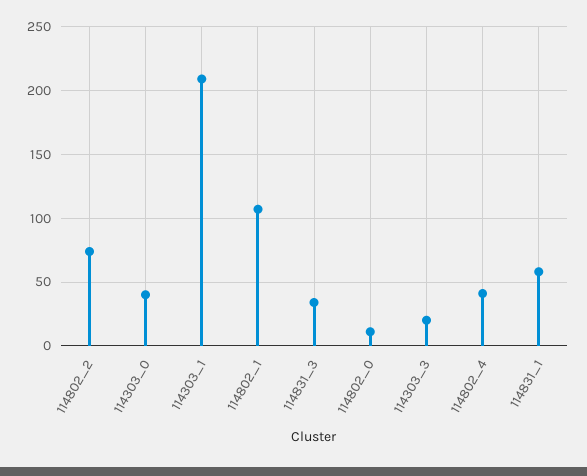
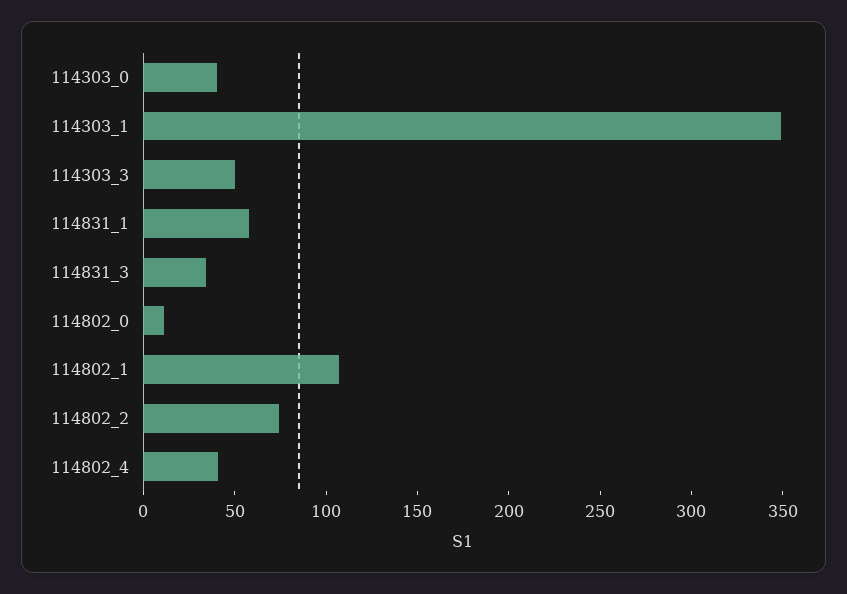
  {
    "114802_2": 75,
    "114303_0": 40,
-   "114303_1": 210,
+   "114303_1": 350,
    "114802_1": 105,
    "114831_3": 35,
    "114802_0": 10,
-   "114303_3": 20,
+   "114303_3": 50,
    "114802_4": 40,
    "114831_1": 60
  }

